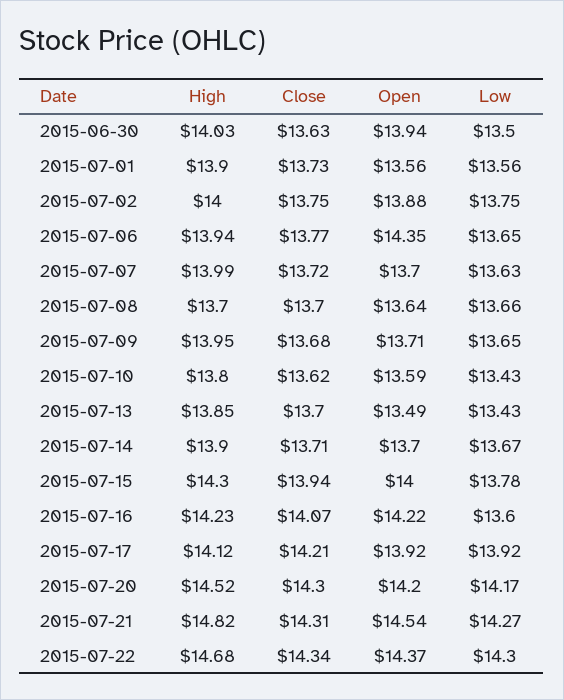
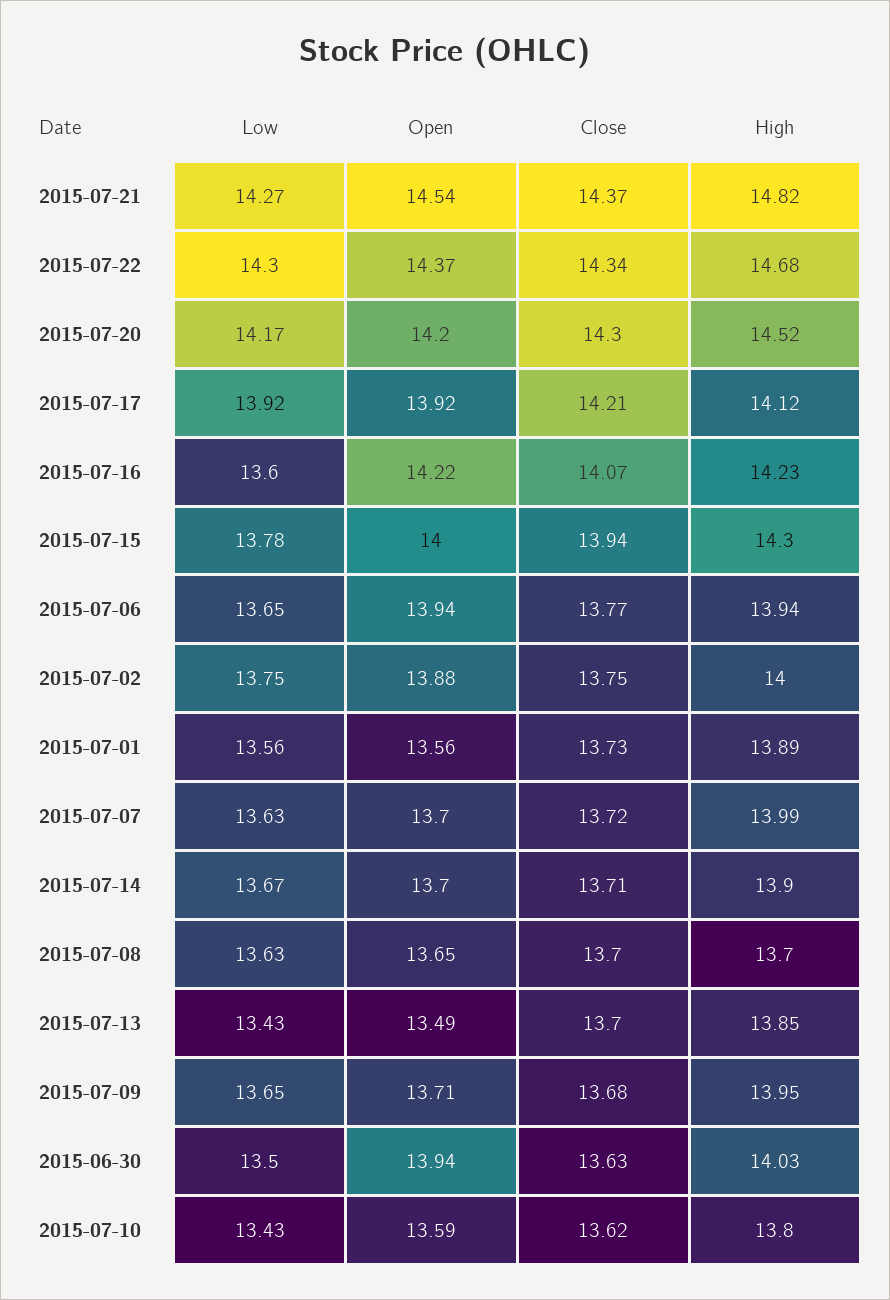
  {
    "High": {
      "2015-06-30": 14.03,
-     "2015-07-01": 13.9,
+     "2015-07-01": 13.89,
      "2015-07-02": 14,
      "2015-07-06": 13.94,
      "2015-07-07": 13.99,
      "2015-07-08": 13.7,
      "2015-07-09": 13.95,
      "2015-07-10": 13.8,
      "2015-07-13": 13.85,
      "2015-07-14": 13.9,
      "2015-07-15": 14.3,
      "2015-07-16": 14.23,
      "2015-07-17": 14.12,
      "2015-07-20": 14.52,
      "2015-07-21": 14.82,
      "2015-07-22": 14.68
    },
    "Close": {
      "2015-06-30": 13.63,
      "2015-07-01": 13.73,
      "2015-07-02": 13.75,
      "2015-07-06": 13.77,
      "2015-07-07": 13.72,
      "2015-07-08": 13.7,
      "2015-07-09": 13.68,
      "2015-07-10": 13.62,
      "2015-07-13": 13.7,
      "2015-07-14": 13.71,
      "2015-07-15": 13.94,
      "2015-07-16": 14.07,
      "2015-07-17": 14.21,
      "2015-07-20": 14.3,
-     "2015-07-21": 14.31,
+     "2015-07-21": 14.37,
      "2015-07-22": 14.34
    },
    "Open": {
      "2015-06-30": 13.94,
      "2015-07-01": 13.56,
      "2015-07-02": 13.88,
-     "2015-07-06": 14.35,
+     "2015-07-06": 13.94,
      "2015-07-07": 13.7,
-     "2015-07-08": 13.64,
+     "2015-07-08": 13.65,
      "2015-07-09": 13.71,
      "2015-07-10": 13.59,
      "2015-07-13": 13.49,
      "2015-07-14": 13.7,
      "2015-07-15": 14,
      "2015-07-16": 14.22,
      "2015-07-17": 13.92,
      "2015-07-20": 14.2,
      "2015-07-21": 14.54,
      "2015-07-22": 14.37
    },
    "Low": {
      "2015-06-30": 13.5,
      "2015-07-01": 13.56,
      "2015-07-02": 13.75,
      "2015-07-06": 13.65,
      "2015-07-07": 13.63,
-     "2015-07-08": 13.66,
+     "2015-07-08": 13.63,
      "2015-07-09": 13.65,
      "2015-07-10": 13.43,
      "2015-07-13": 13.43,
      "2015-07-14": 13.67,
      "2015-07-15": 13.78,
      "2015-07-16": 13.6,
      "2015-07-17": 13.92,
      "2015-07-20": 14.17,
      "2015-07-21": 14.27,
      "2015-07-22": 14.3
    }
  }

